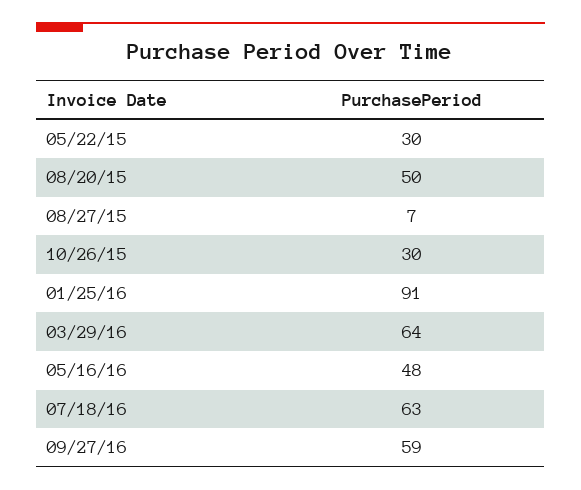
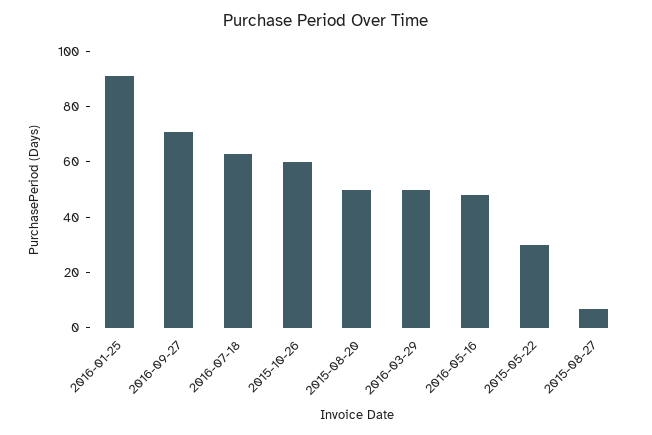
  {
    "05/22/15": 30,
    "08/20/15": 50,
    "08/27/15": 7,
-   "10/26/15": 30,
+   "10/26/15": 60,
    "01/25/16": 91,
-   "03/29/16": 64,
+   "03/29/16": 50,
    "05/16/16": 48,
    "07/18/16": 63,
-   "09/27/16": 59
+   "09/27/16": 70
  }

